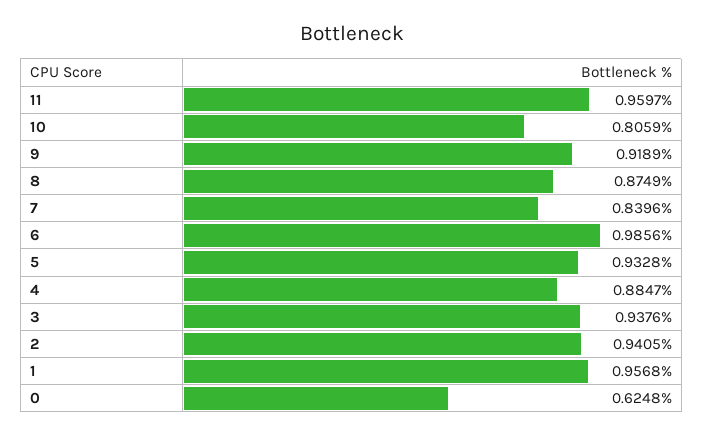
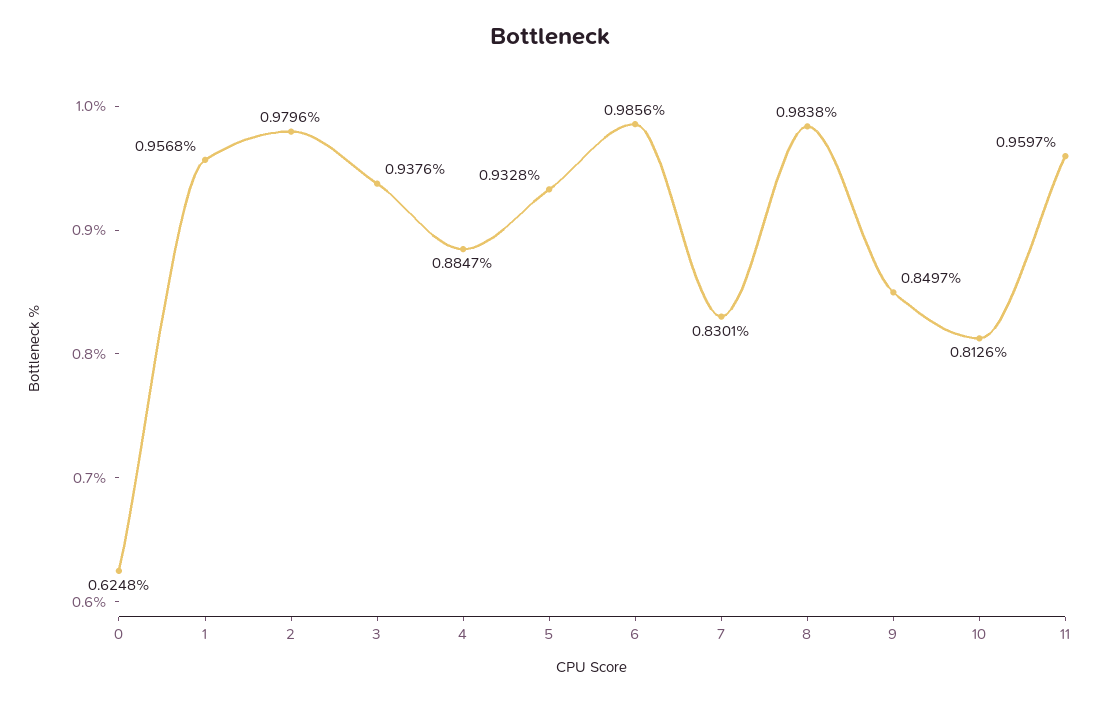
  {
    "11": 0.9597,
-   "10": 0.8059,
+   "10": 0.8126,
-   "9": 0.9189,
+   "9": 0.8497,
-   "8": 0.8749,
+   "8": 0.9838,
-   "7": 0.8396,
+   "7": 0.8301,
    "6": 0.9856,
    "5": 0.9328,
    "4": 0.8847,
    "3": 0.9376,
-   "2": 0.9405,
+   "2": 0.9796,
    "1": 0.9568,
    "0": 0.6248
  }

